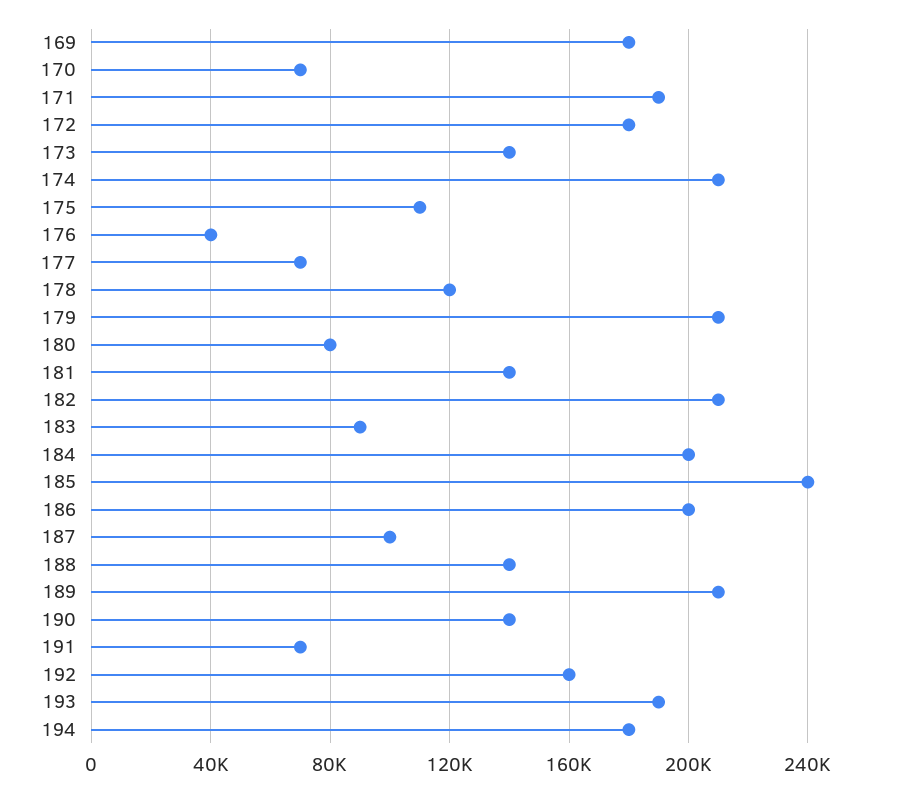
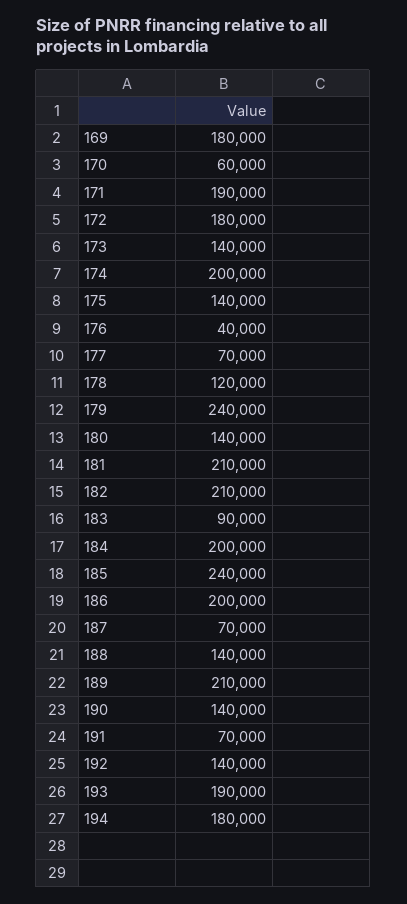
  {
    "169": 180000,
-   "170": 70000,
+   "170": 60000,
    "171": 190000,
    "172": 180000,
    "173": 140000,
-   "174": 210000,
+   "174": 200000,
-   "175": 110000,
+   "175": 140000,
    "176": 40000,
    "177": 70000,
    "178": 120000,
-   "179": 210000,
+   "179": 240000,
-   "180": 80000,
+   "180": 140000,
-   "181": 140000,
+   "181": 210000,
    "182": 210000,
    "183": 90000,
    "184": 200000,
    "185": 240000,
    "186": 200000,
-   "187": 100000,
+   "187": 70000,
    "188": 140000,
    "189": 210000,
    "190": 140000,
    "191": 70000,
-   "192": 160000,
+   "192": 140000,
    "193": 190000,
    "194": 180000
  }

